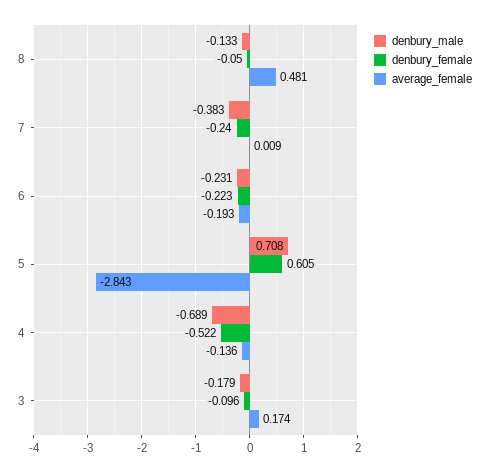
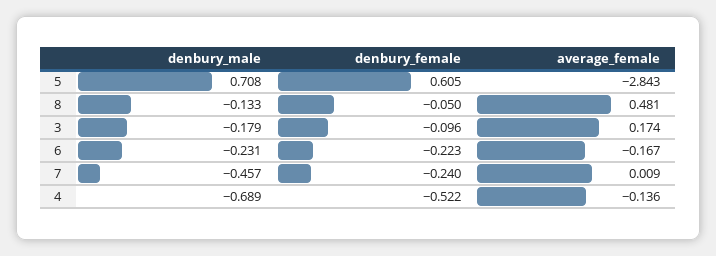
  {
    "denbury_male": {
      "8": -0.133,
-     "7": -0.383,
+     "7": -0.457,
      "6": -0.231,
      "5": 0.708,
      "4": -0.689,
      "3": -0.179
    },
    "denbury_female": {
      "8": -0.05,
      "7": -0.24,
      "6": -0.223,
      "5": 0.605,
      "4": -0.522,
      "3": -0.096
    },
    "average_female": {
      "8": 0.481,
      "7": 0.009,
-     "6": -0.193,
+     "6": -0.167,
      "5": -2.843,
      "4": -0.136,
      "3": 0.174
    }
  }

